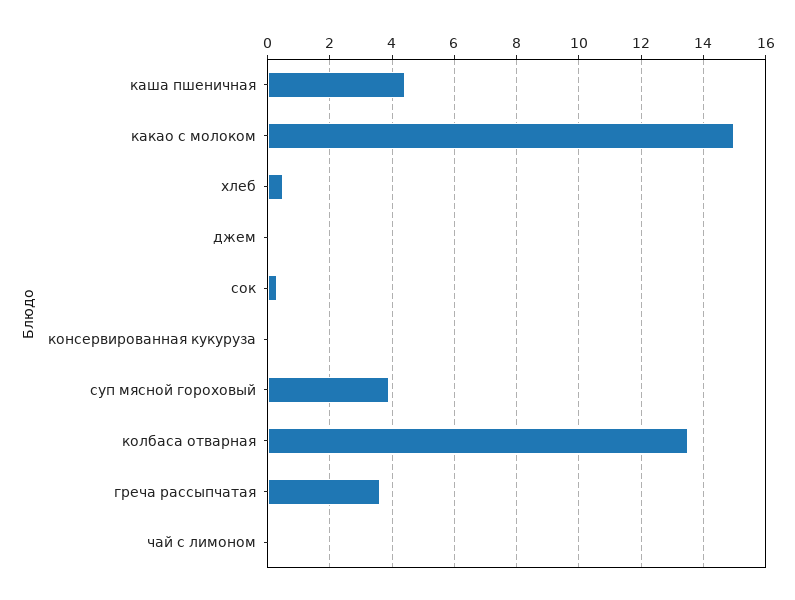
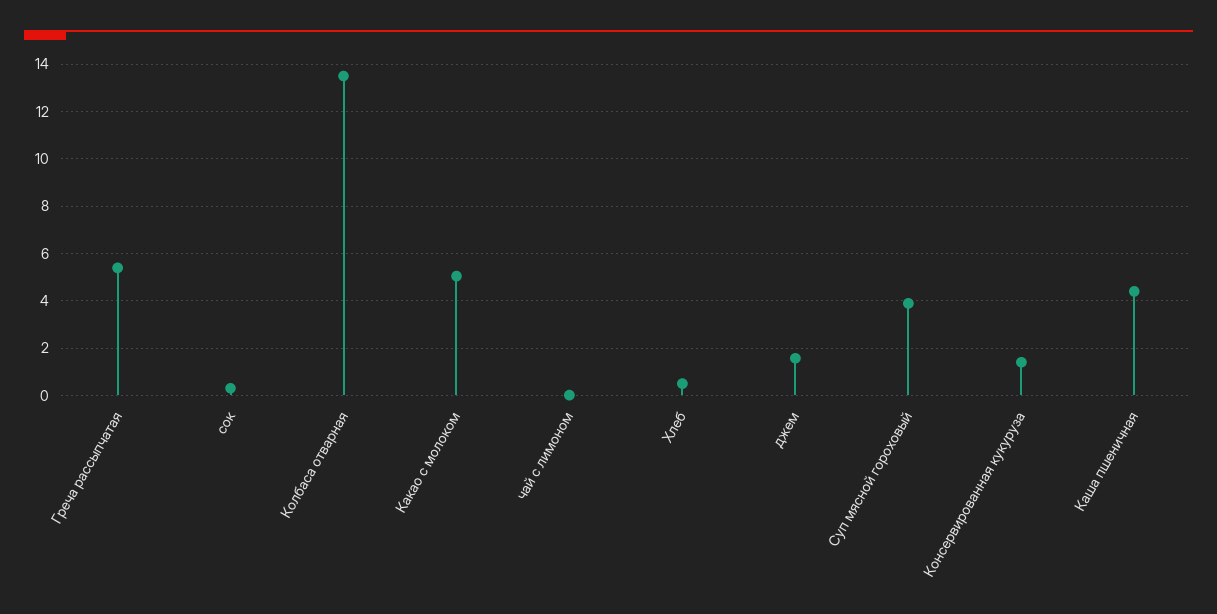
  {
    "каша пшеничная": 4.4,
-   "какао с молоком": 15,
+   "какао с молоком": 5,
    "хлеб": 0.6,
-   "джем": 0,
+   "джем": 1.5,
    "сок": 0.4,
-   "консервированная кукуруза": 0,
+   "консервированная кукуруза": 1.5,
    "суп мясной гороховый": 3.8,
    "колбаса отварная": 13.6,
-   "греча рассыпчатая": 3.6,
+   "греча рассыпчатая": 5.5,
    "чай с лимоном": 0
  }

